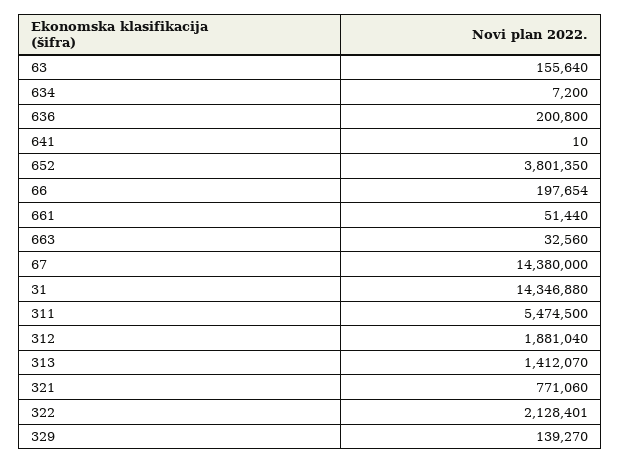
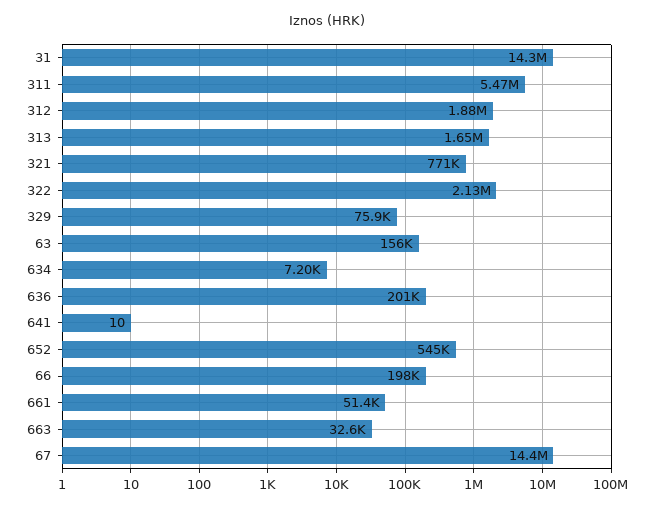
  {
    "63": 155640,
    "634": 7200,
    "636": 200800,
    "641": 10,
-   "652": 3801350,
+   "652": 545000,
    "66": 197654,
    "661": 51440,
    "663": 32560,
    "67": 14380000,
    "31": 14346880,
    "311": 5474500,
    "312": 1881040,
-   "313": 1412070,
+   "313": 1650000,
    "321": 771060,
    "322": 2128401,
-   "329": 139270
+   "329": 75900
  }

